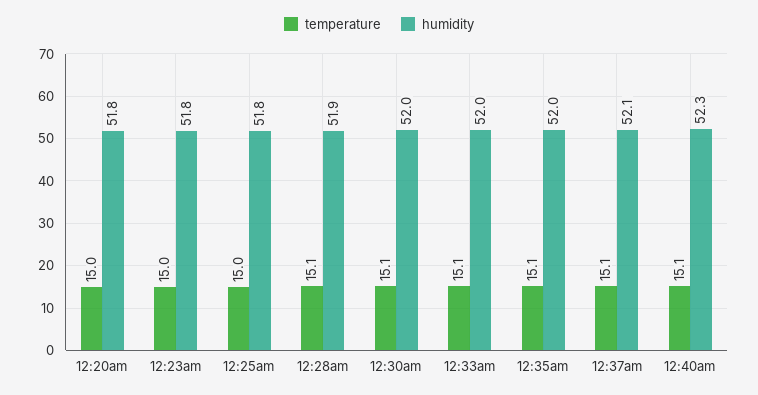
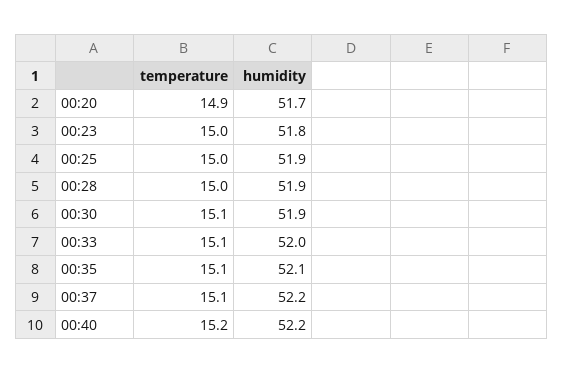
  {
    "temperature": {
-     "12:20am": 15,
+     "12:20am": 14.9,
      "12:23am": 15,
      "12:25am": 15,
-     "12:28am": 15.1,
+     "12:28am": 15,
      "12:30am": 15.1,
      "12:33am": 15.1,
      "12:35am": 15.1,
      "12:37am": 15.1,
-     "12:40am": 15.1
+     "12:40am": 15.2
    },
    "humidity": {
-     "12:20am": 51.8,
+     "12:20am": 51.7,
      "12:23am": 51.8,
-     "12:25am": 51.8,
+     "12:25am": 51.9,
      "12:28am": 51.9,
-     "12:30am": 52,
+     "12:30am": 51.9,
      "12:33am": 52,
-     "12:35am": 52,
+     "12:35am": 52.1,
-     "12:37am": 52.1,
+     "12:37am": 52.2,
-     "12:40am": 52.3
+     "12:40am": 52.2
    }
  }

